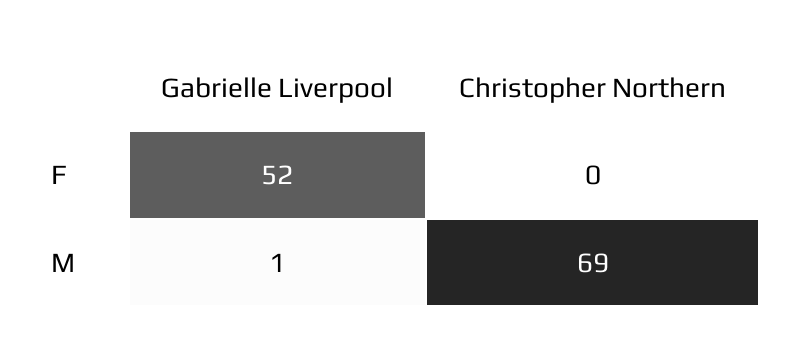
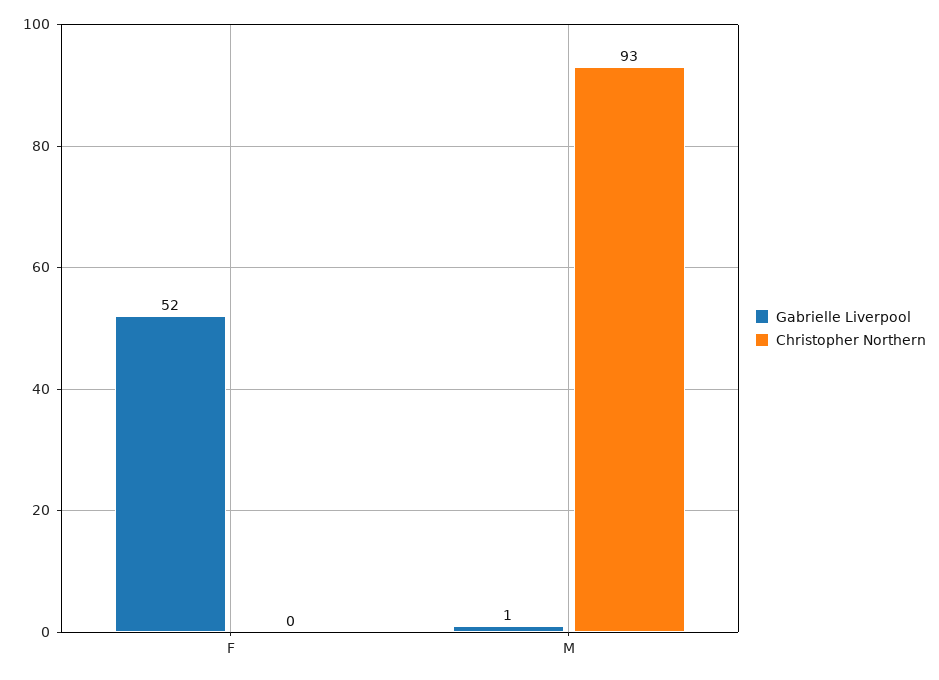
  {
    "Gabrielle Liverpool": {
      "F": 52,
      "M": 1
    },
    "Christopher Northern": {
      "F": 0,
-     "M": 69
+     "M": 93
    }
  }

